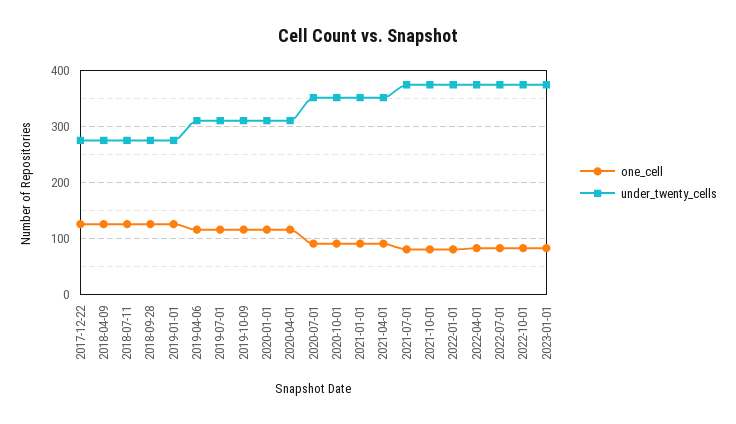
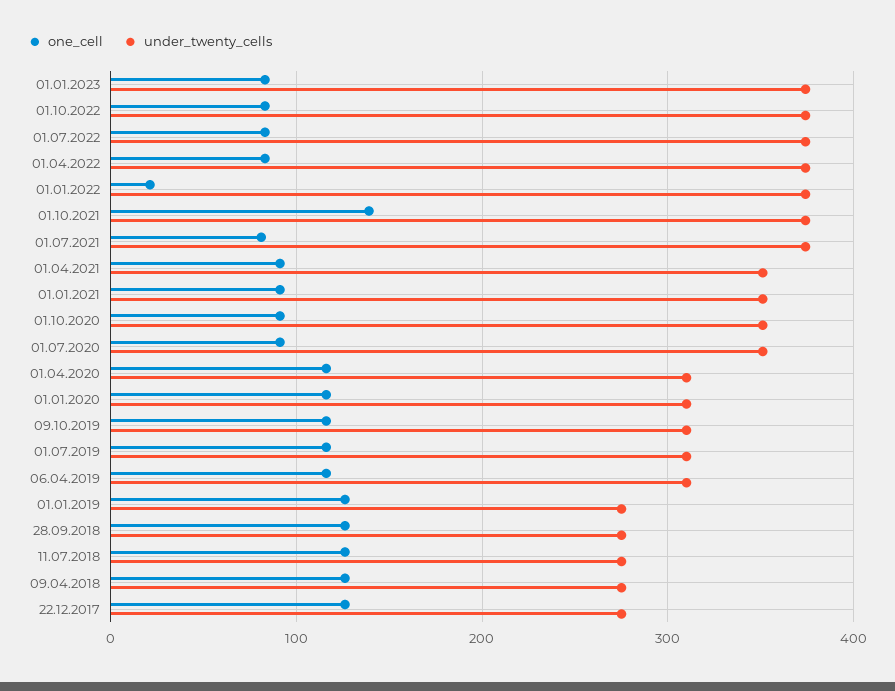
  {
    "one_cell": {
      "2017-12-22": 130,
      "2018-04-09": 130,
      "2018-07-11": 130,
      "2018-09-28": 130,
      "2019-01-01": 130,
      "2019-04-06": 120,
      "2019-07-01": 120,
      "2019-10-09": 120,
      "2020-01-01": 120,
      "2020-04-01": 120,
      "2020-07-01": 90,
      "2020-10-01": 90,
      "2021-01-01": 90,
      "2021-04-01": 90,
      "2021-07-01": 80,
-     "2021-10-01": 80,
+     "2021-10-01": 140,
-     "2022-01-01": 80,
+     "2022-01-01": 20,
      "2022-04-01": 80,
      "2022-07-01": 80,
      "2022-10-01": 80,
      "2023-01-01": 80
    },
    "under_twenty_cells": {
      "2017-12-22": 280,
      "2018-04-09": 280,
      "2018-07-11": 280,
      "2018-09-28": 280,
      "2019-01-01": 280,
      "2019-04-06": 310,
      "2019-07-01": 310,
      "2019-10-09": 310,
      "2020-01-01": 310,
      "2020-04-01": 310,
      "2020-07-01": 350,
      "2020-10-01": 350,
      "2021-01-01": 350,
      "2021-04-01": 350,
      "2021-07-01": 370,
      "2021-10-01": 370,
      "2022-01-01": 370,
      "2022-04-01": 370,
      "2022-07-01": 370,
      "2022-10-01": 370,
      "2023-01-01": 370
    }
  }

